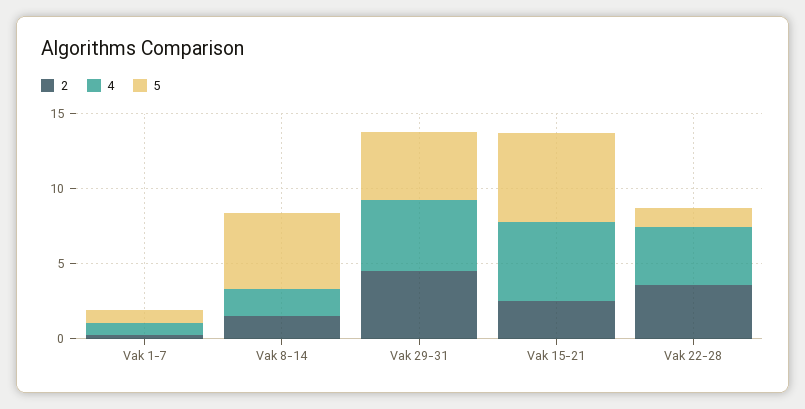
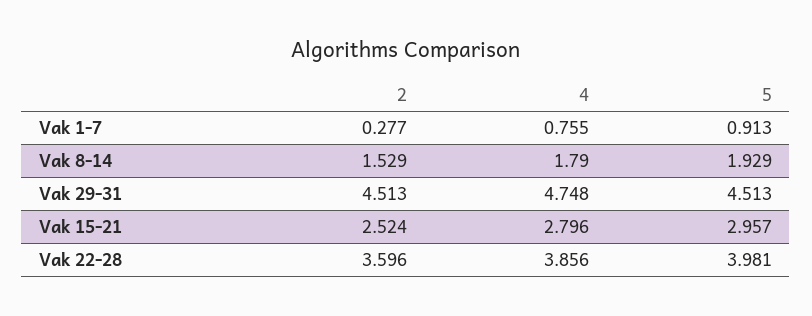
  {
    "2": {
      "Vak 1-7": 0.277,
      "Vak 8-14": 1.529,
      "Vak 29-31": 4.513,
      "Vak 15-21": 2.524,
      "Vak 22-28": 3.596
    },
    "4": {
      "Vak 1-7": 0.755,
      "Vak 8-14": 1.79,
      "Vak 29-31": 4.748,
-     "Vak 15-21": 5,
+     "Vak 15-21": 2.796,
      "Vak 22-28": 3.856
    },
    "5": {
      "Vak 1-7": 0.913,
-     "Vak 8-14": 5,
+     "Vak 8-14": 1.929,
      "Vak 29-31": 4.513,
-     "Vak 15-21": 6,
+     "Vak 15-21": 2.957,
-     "Vak 22-28": 1
+     "Vak 22-28": 3.981
    }
  }

